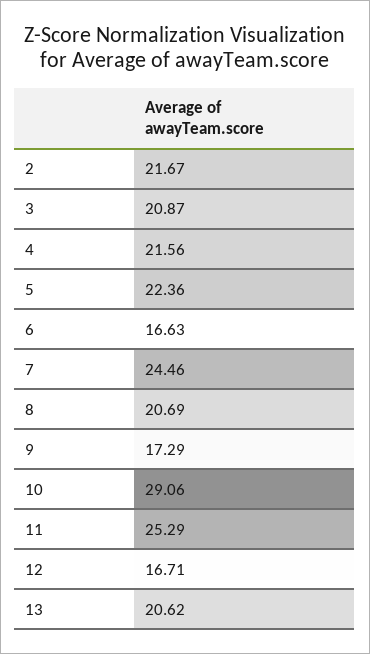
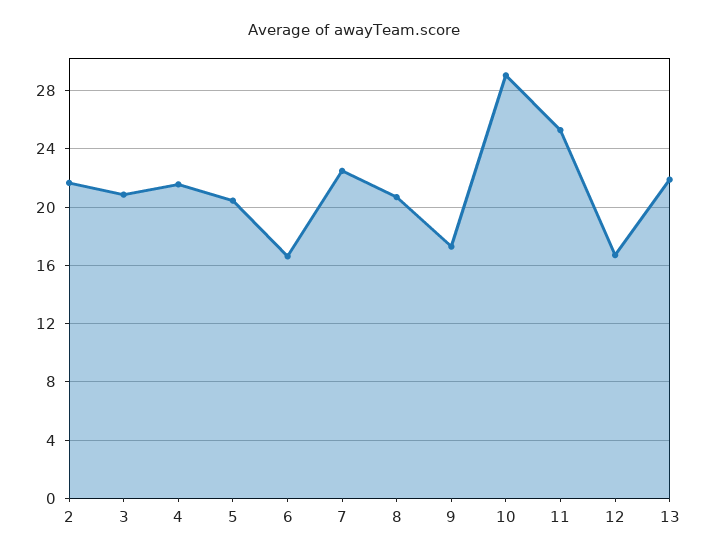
  {
    "2": 21.67,
    "3": 20.87,
    "4": 21.56,
-   "5": 22.36,
+   "5": 20.5,
    "6": 16.63,
-   "7": 24.46,
+   "7": 22.5,
    "8": 20.69,
    "9": 17.29,
    "10": 29.06,
    "11": 25.29,
    "12": 16.71,
-   "13": 20.62
+   "13": 22
  }

